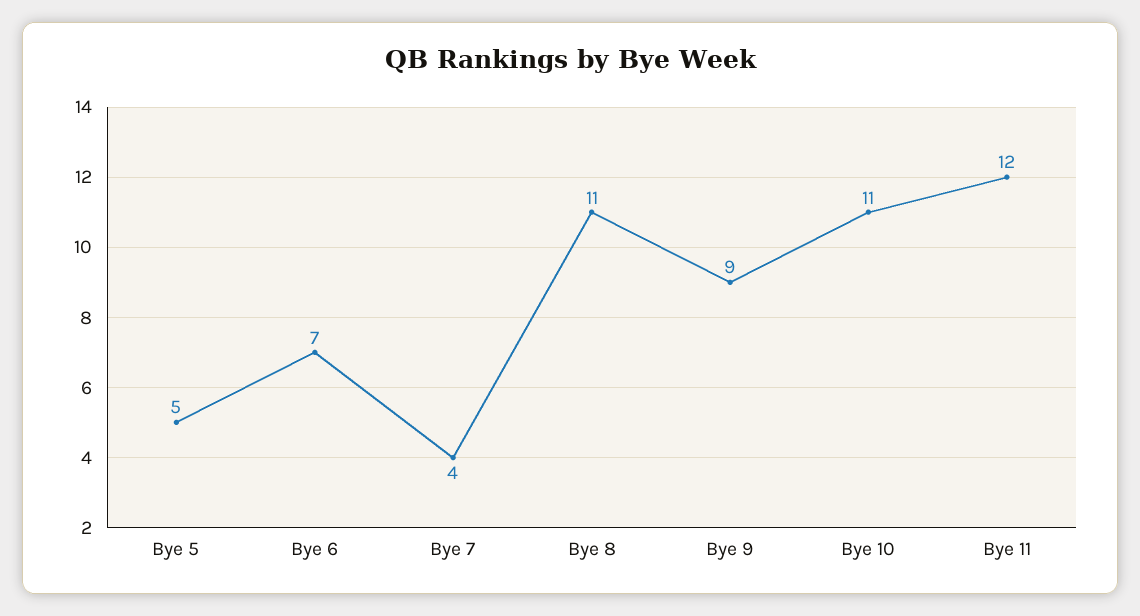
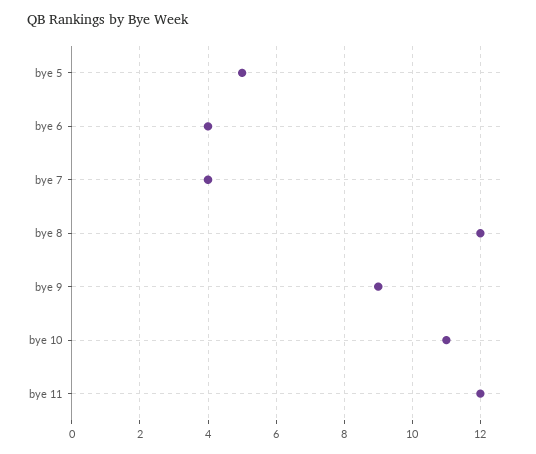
  {
    "Bye 5": 5,
-   "Bye 6": 7,
+   "Bye 6": 4,
    "Bye 7": 4,
-   "Bye 8": 11,
+   "Bye 8": 12,
    "Bye 9": 9,
    "Bye 10": 11,
    "Bye 11": 12
  }

